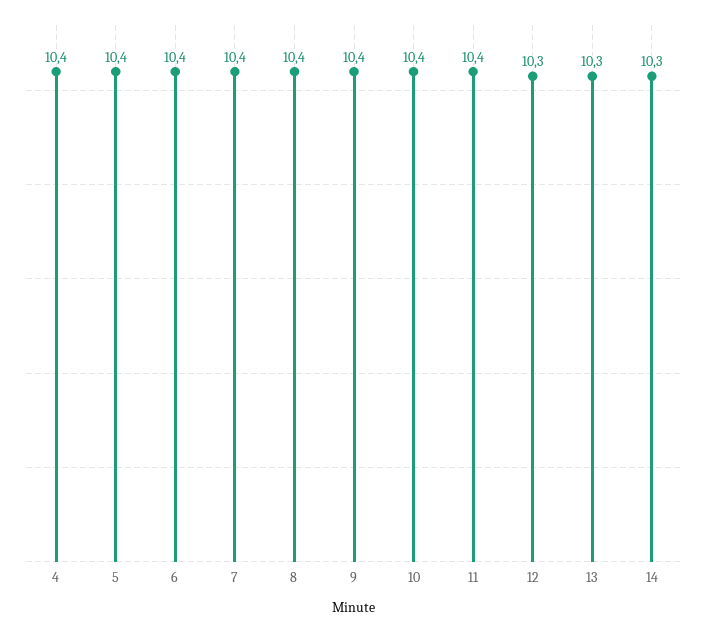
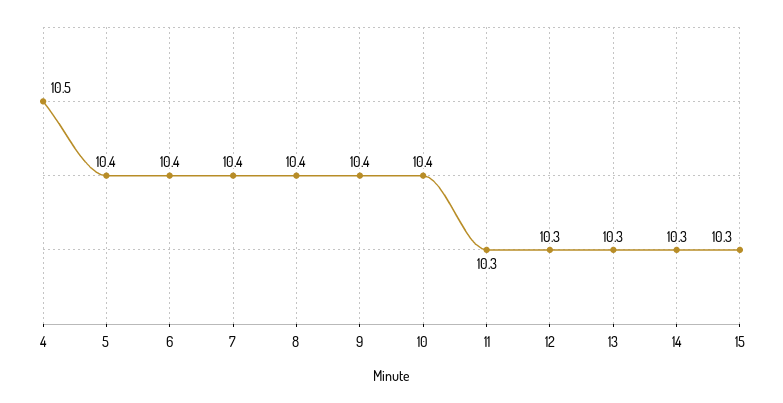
  {
-   "4": 10.4,
+   "4": 10.5,
    "5": 10.4,
    "6": 10.4,
    "7": 10.4,
    "8": 10.4,
    "9": 10.4,
    "10": 10.4,
-   "11": 10.4,
+   "11": 10.3,
    "12": 10.3,
    "13": 10.3,
-   "14": 10.3
+   "14": 10.3,
+   "15": 10.3
  }

